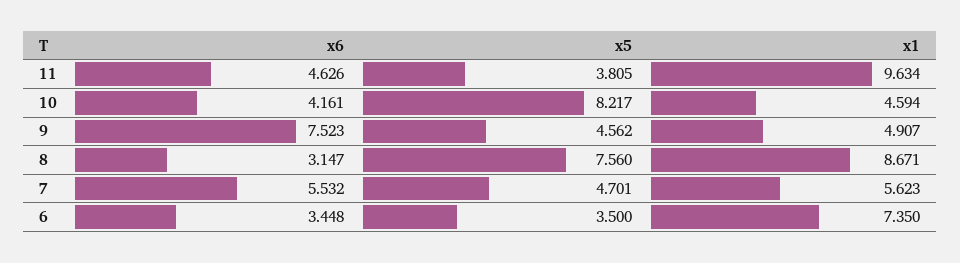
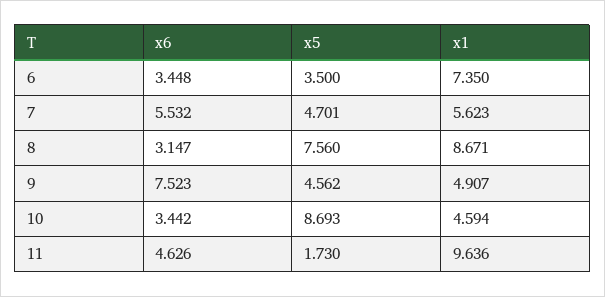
  {
    "x6": {
      "11": 4.626,
-     "10": 4.161,
+     "10": 3.442,
      "9": 7.523,
      "8": 3.147,
      "7": 5.532,
      "6": 3.448
    },
    "x5": {
-     "11": 3.805,
+     "11": 1.73,
-     "10": 8.217,
+     "10": 8.693,
      "9": 4.562,
      "8": 7.56,
      "7": 4.701,
      "6": 3.5
    },
    "x1": {
-     "11": 9.634,
+     "11": 9.636,
      "10": 4.594,
      "9": 4.907,
      "8": 8.671,
      "7": 5.623,
      "6": 7.35
    }
  }

